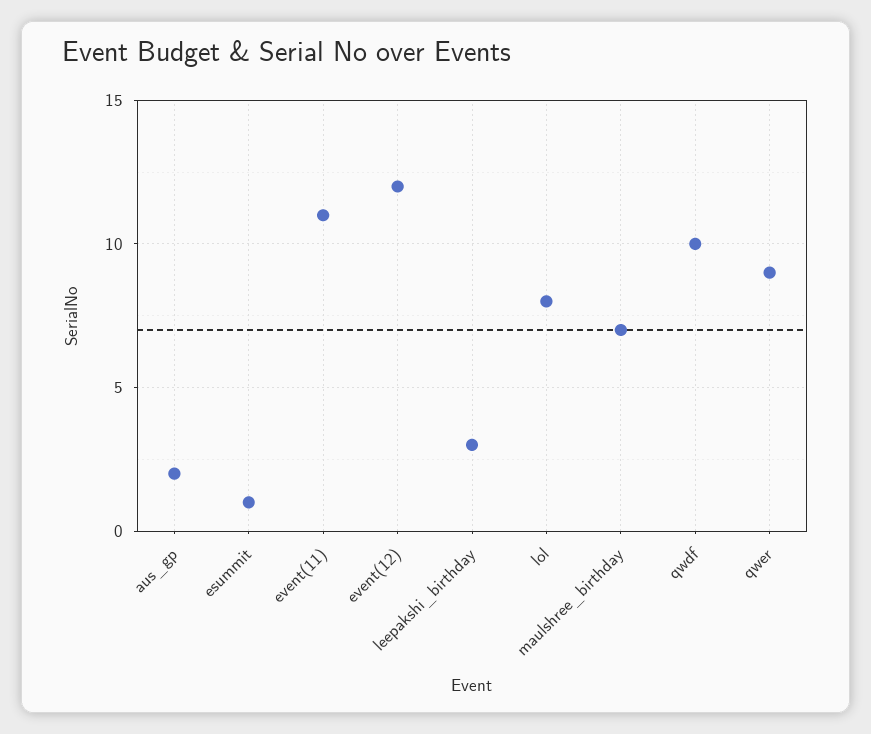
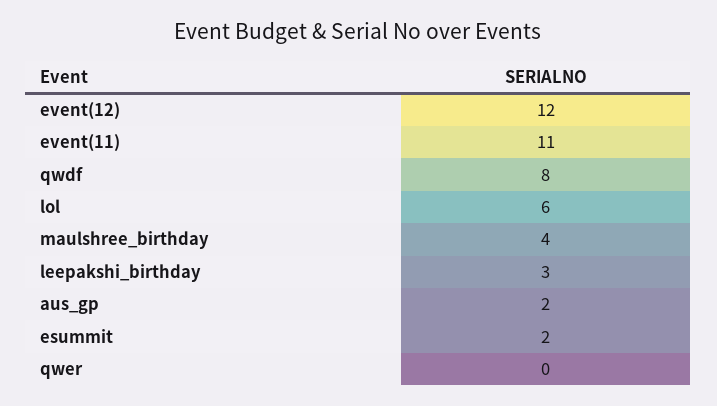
  {
    "aus_gp": 2,
-   "esummit": 1,
+   "esummit": 2,
    "event(11)": 11,
    "event(12)": 12,
    "leepakshi_birthday": 3,
-   "lol": 8,
+   "lol": 6,
-   "maulshree_birthday": 7,
+   "maulshree_birthday": 4,
-   "qwdf": 10,
+   "qwdf": 8,
-   "qwer": 9
+   "qwer": 0
  }

